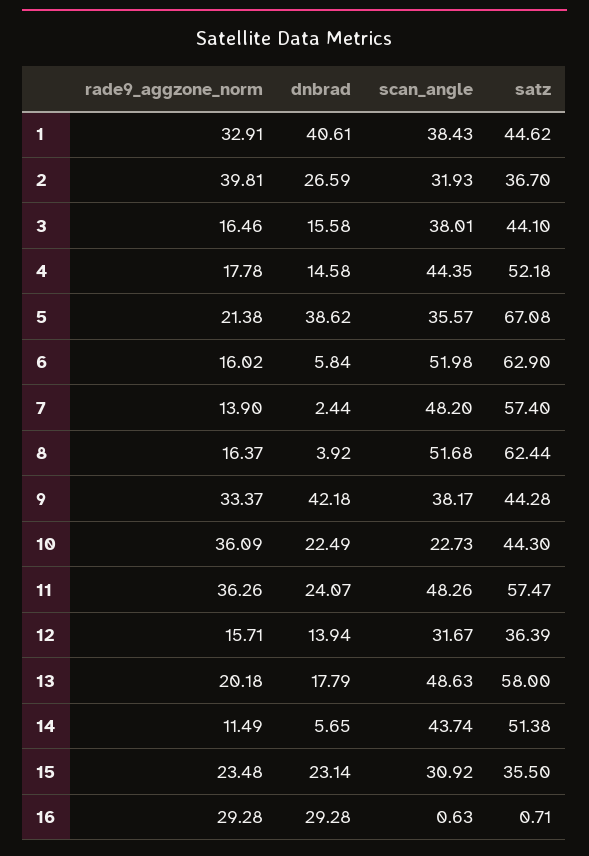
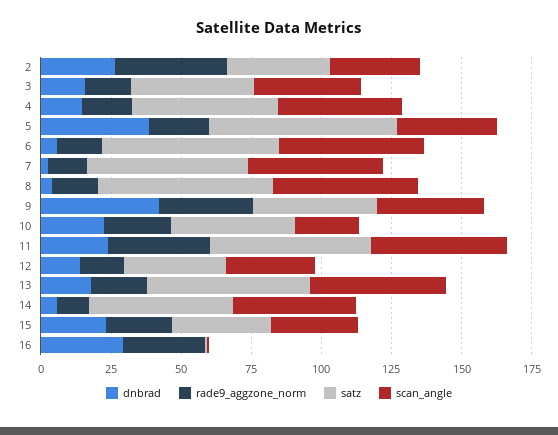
  {
    "rade9_aggzone_norm": {
-     "1": 32.91,
      "2": 39.81,
      "3": 16.46,
      "4": 17.78,
      "5": 21.38,
      "6": 16.02,
      "7": 13.9,
      "8": 16.37,
      "9": 33.37,
-     "10": 36.09,
+     "10": 25,
      "11": 36.26,
      "12": 15.71,
      "13": 20.18,
      "14": 11.49,
      "15": 23.48,
      "16": 29.28
    },
    "dnbrad": {
-     "1": 40.61,
      "2": 26.59,
      "3": 15.58,
      "4": 14.58,
      "5": 38.62,
      "6": 5.84,
      "7": 2.44,
      "8": 3.92,
      "9": 42.18,
      "10": 22.49,
      "11": 24.07,
      "12": 13.94,
      "13": 17.79,
      "14": 5.65,
      "15": 23.14,
      "16": 29.28
    },
    "scan_angle": {
-     "1": 38.43,
      "2": 31.93,
      "3": 38.01,
      "4": 44.35,
      "5": 35.57,
      "6": 51.98,
      "7": 48.2,
      "8": 51.68,
      "9": 38.17,
      "10": 22.73,
      "11": 48.26,
      "12": 31.67,
      "13": 48.63,
      "14": 43.74,
      "15": 30.92,
      "16": 0.63
    },
    "satz": {
-     "1": 44.62,
      "2": 36.7,
      "3": 44.1,
      "4": 52.18,
      "5": 67.08,
      "6": 62.9,
      "7": 57.4,
      "8": 62.44,
      "9": 44.28,
      "10": 44.3,
      "11": 57.47,
      "12": 36.39,
      "13": 58,
      "14": 51.38,
      "15": 35.5,
      "16": 0.71
    }
  }

